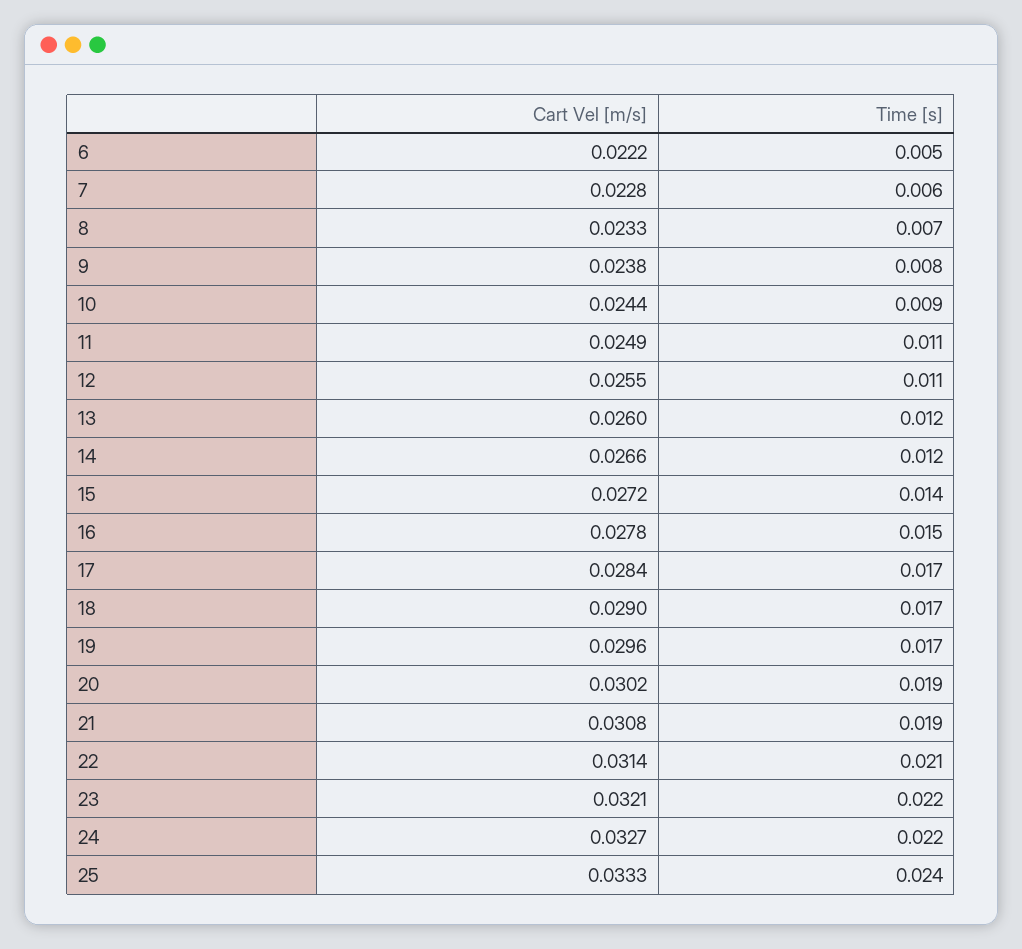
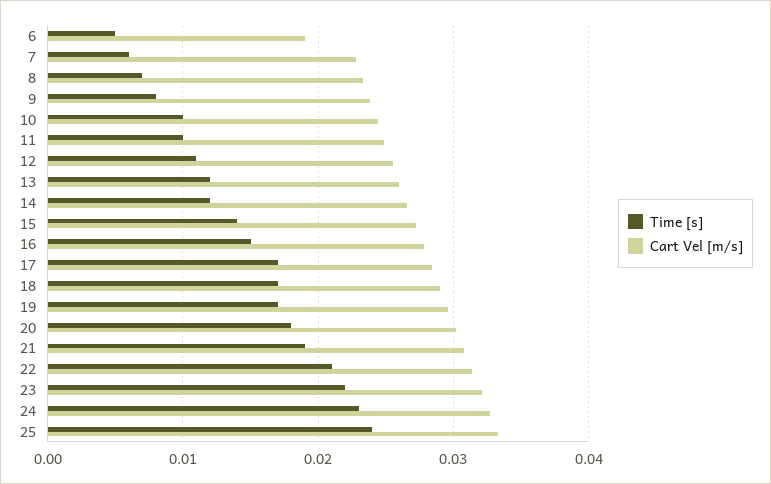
  {
    "Cart Vel [m/s]": {
-     "6": 0.0222,
+     "6": 0.019,
      "7": 0.0228,
      "8": 0.0233,
      "9": 0.0238,
      "10": 0.0244,
      "11": 0.0249,
      "12": 0.0255,
      "13": 0.026,
      "14": 0.0266,
      "15": 0.0272,
      "16": 0.0278,
      "17": 0.0284,
      "18": 0.029,
      "19": 0.0296,
      "20": 0.0302,
      "21": 0.0308,
      "22": 0.0314,
      "23": 0.0321,
      "24": 0.0327,
      "25": 0.0333
    },
    "Time [s]": {
      "6": 0.005,
      "7": 0.006,
      "8": 0.007,
      "9": 0.008,
-     "10": 0.009,
+     "10": 0.01,
-     "11": 0.011,
+     "11": 0.01,
      "12": 0.011,
      "13": 0.012,
      "14": 0.012,
      "15": 0.014,
      "16": 0.015,
      "17": 0.017,
      "18": 0.017,
      "19": 0.017,
-     "20": 0.019,
+     "20": 0.018,
      "21": 0.019,
      "22": 0.021,
      "23": 0.022,
-     "24": 0.022,
+     "24": 0.023,
      "25": 0.024
    }
  }

